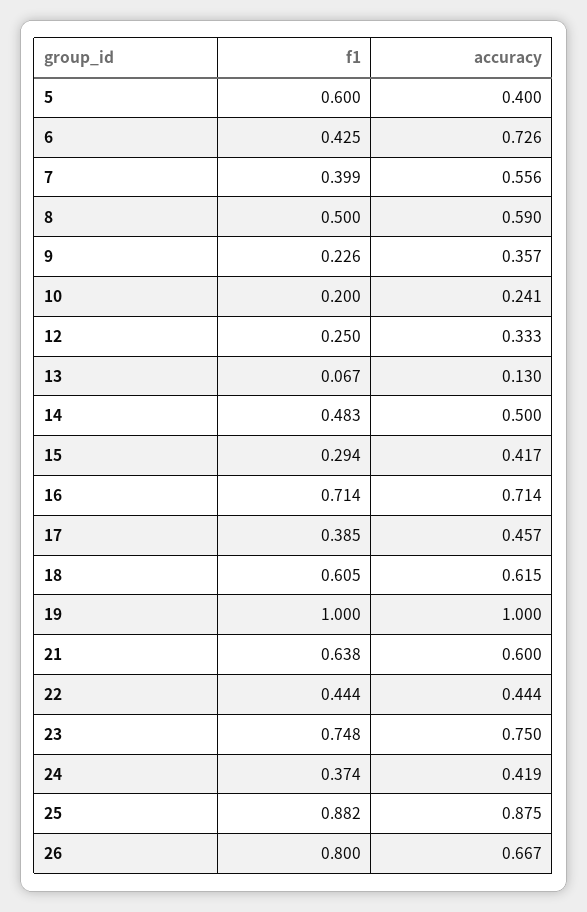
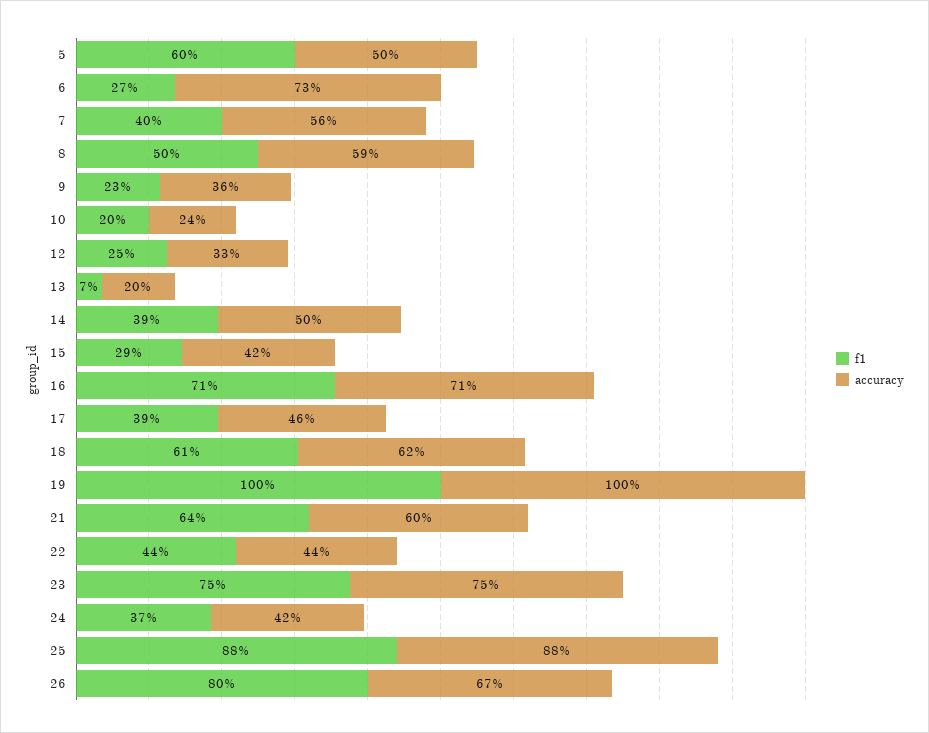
  {
    "f1": {
      "5": 0.6,
-     "6": 0.425,
+     "6": 0.27,
      "7": 0.399,
      "8": 0.5,
      "9": 0.226,
      "10": 0.2,
      "12": 0.25,
      "13": 0.067,
-     "14": 0.483,
+     "14": 0.39,
      "15": 0.294,
      "16": 0.714,
      "17": 0.385,
      "18": 0.605,
      "19": 1,
      "21": 0.638,
      "22": 0.444,
      "23": 0.748,
      "24": 0.374,
      "25": 0.882,
      "26": 0.8
    },
    "accuracy": {
-     "5": 0.4,
+     "5": 0.5,
      "6": 0.726,
      "7": 0.556,
      "8": 0.59,
      "9": 0.357,
      "10": 0.241,
      "12": 0.333,
-     "13": 0.13,
+     "13": 0.2,
      "14": 0.5,
      "15": 0.417,
      "16": 0.714,
      "17": 0.457,
      "18": 0.615,
      "19": 1,
      "21": 0.6,
      "22": 0.444,
      "23": 0.75,
      "24": 0.419,
      "25": 0.875,
      "26": 0.667
    }
  }

